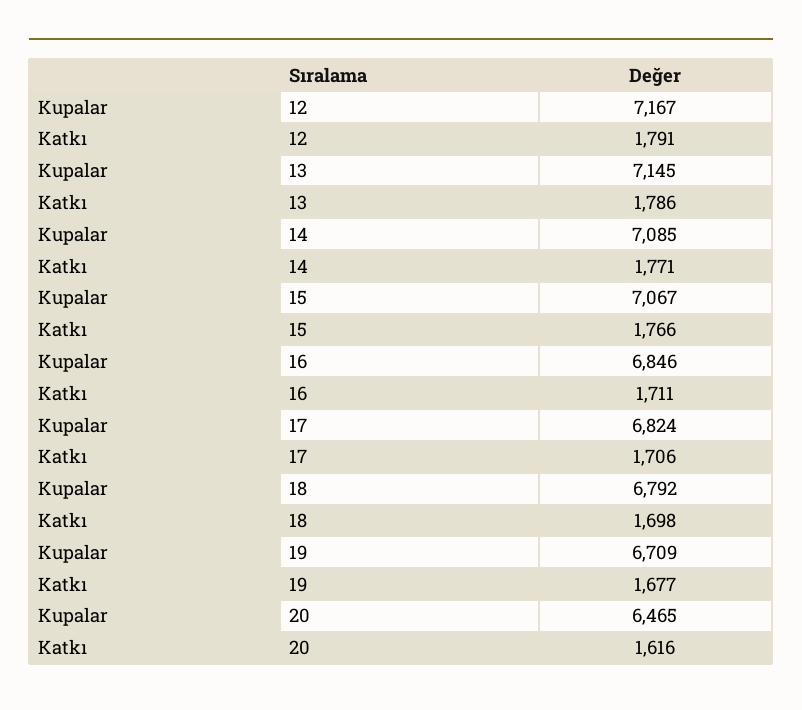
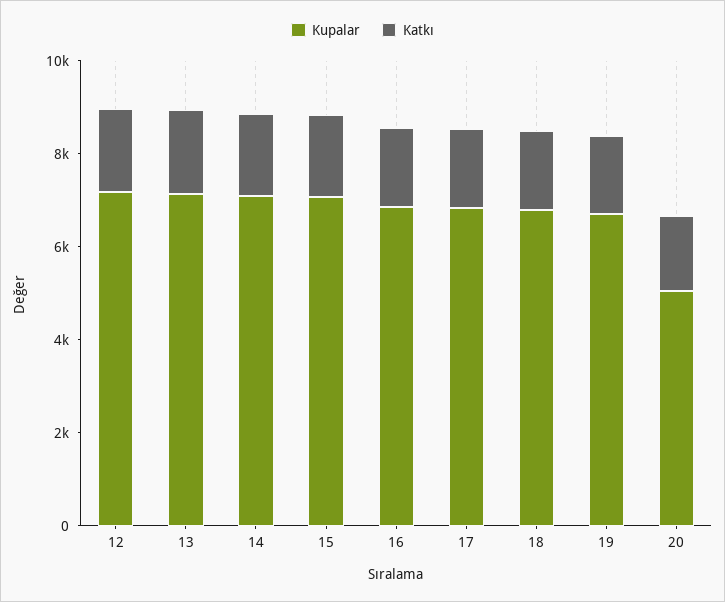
  {
    "Kupalar": {
      "12": 7167,
      "13": 7145,
      "14": 7085,
      "15": 7067,
      "16": 6846,
      "17": 6824,
      "18": 6792,
      "19": 6709,
-     "20": 6465
+     "20": 5000
    },
    "Katkı": {
      "12": 1791,
      "13": 1786,
      "14": 1771,
      "15": 1766,
      "16": 1711,
      "17": 1706,
      "18": 1698,
      "19": 1677,
      "20": 1616
    }
  }

